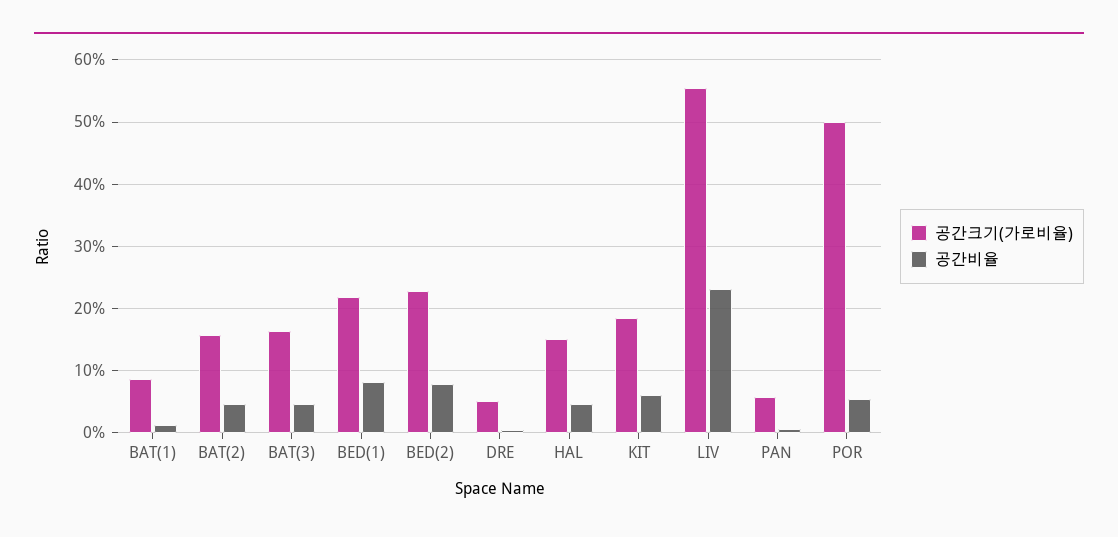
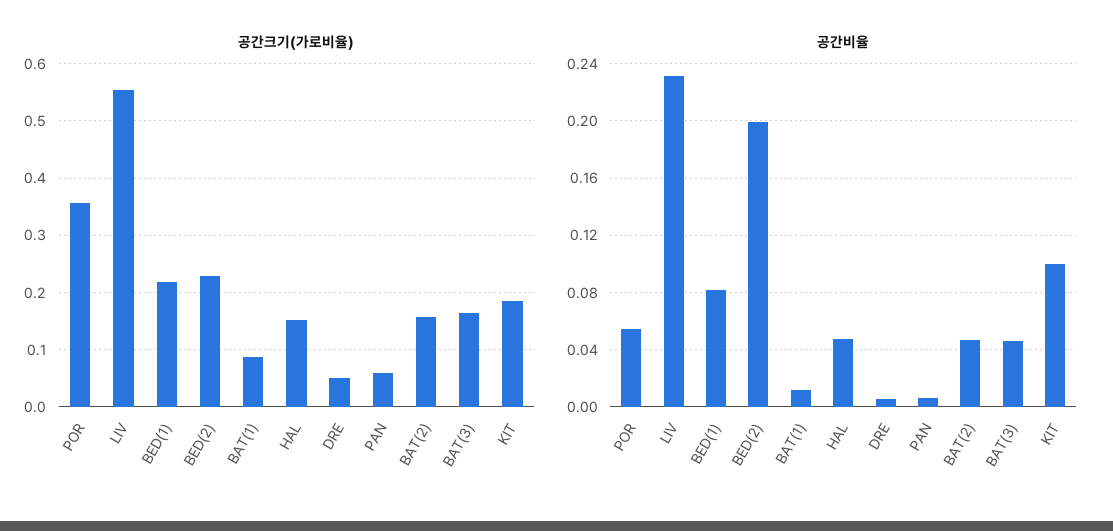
  {
    "공간크기(가로비율)": {
      "BAT(1)": 0.09,
      "BAT(2)": 0.16,
      "BAT(3)": 0.16,
      "BED(1)": 0.22,
      "BED(2)": 0.23,
      "DRE": 0.05,
      "HAL": 0.15,
      "KIT": 0.19,
      "LIV": 0.55,
      "PAN": 0.06,
-     "POR": 0.5
+     "POR": 0.36
    },
    "공간비율": {
      "BAT(1)": 0.01,
      "BAT(2)": 0.045,
      "BAT(3)": 0.045,
      "BED(1)": 0.08,
-     "BED(2)": 0.08,
+     "BED(2)": 0.2,
      "DRE": 0.005,
      "HAL": 0.045,
-     "KIT": 0.06,
+     "KIT": 0.1,
      "LIV": 0.23,
      "PAN": 0.005,
      "POR": 0.055
    }
  }

